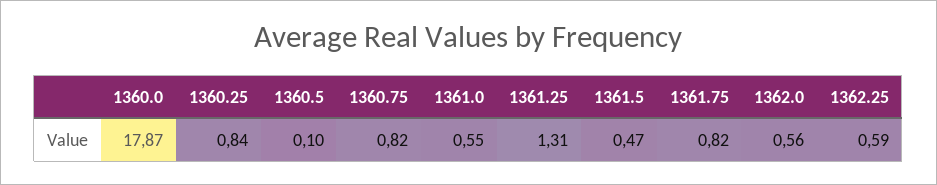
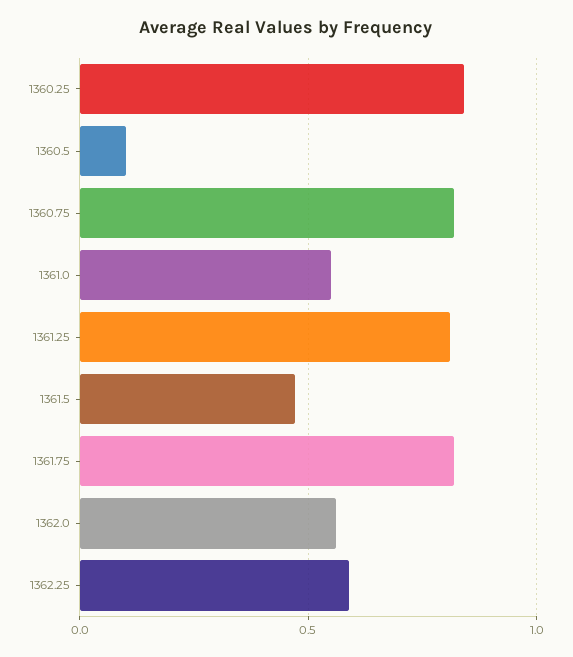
  {
-   "1360.0": 17.87,
    "1360.25": 0.84,
    "1360.5": 0.1,
    "1360.75": 0.82,
    "1361.0": 0.55,
-   "1361.25": 1.31,
+   "1361.25": 0.8,
    "1361.5": 0.47,
    "1361.75": 0.82,
    "1362.0": 0.56,
    "1362.25": 0.59
  }

